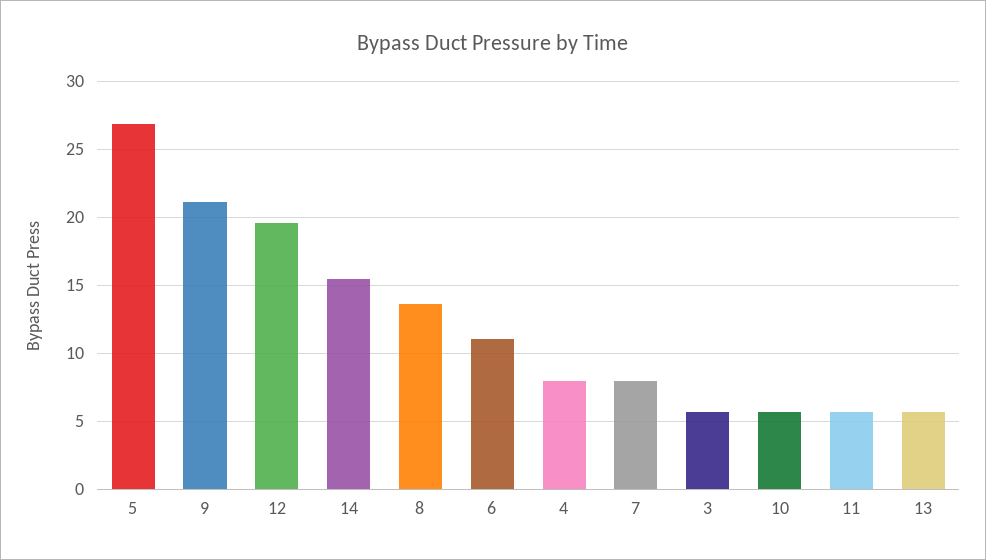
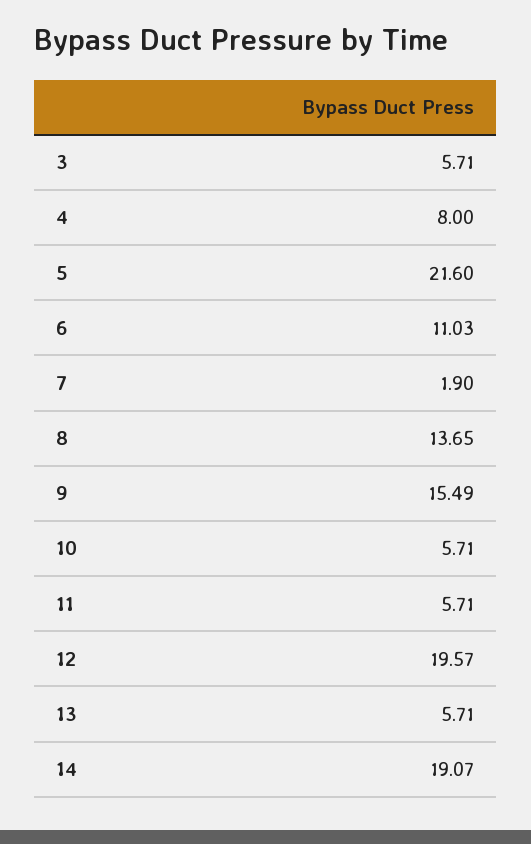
  {
-   "5": 27,
+   "5": 21.6,
-   "9": 21,
+   "9": 15.49,
    "12": 19.57,
-   "14": 15.5,
+   "14": 19.07,
    "8": 13.65,
    "6": 11.03,
    "4": 8,
-   "7": 8,
+   "7": 1.9,
    "3": 5.71,
    "10": 5.71,
    "11": 5.71,
    "13": 5.71
  }

